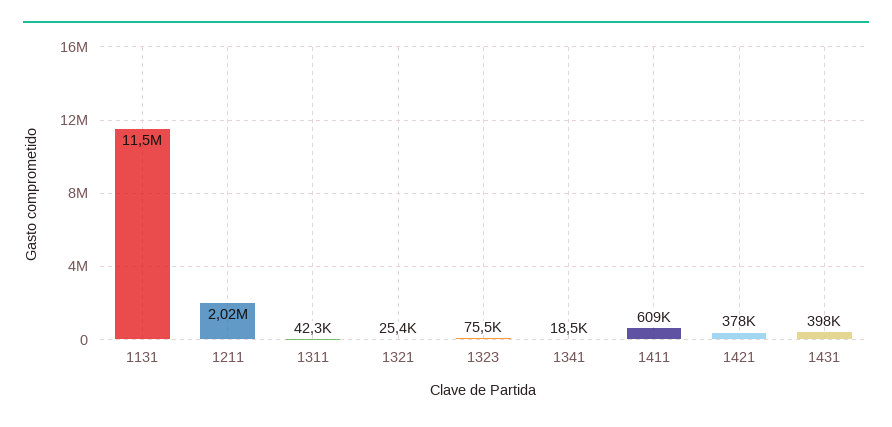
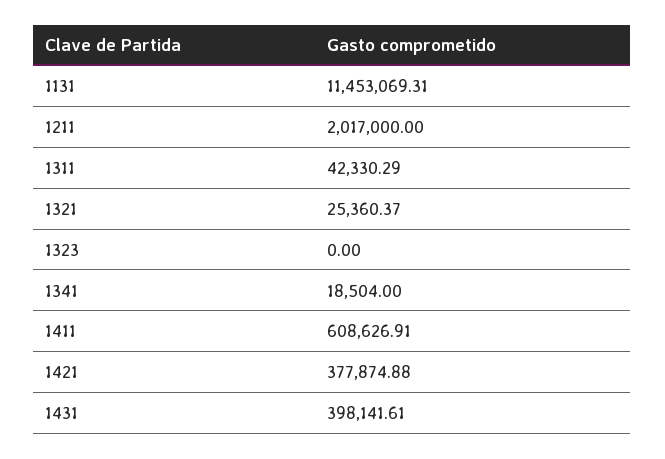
  {
    "1131": 11453069.31,
    "1211": 2017000,
    "1311": 42330.29,
    "1321": 25360.37,
-   "1323": 75500,
+   "1323": 0,
    "1341": 18504,
    "1411": 608626.91,
    "1421": 377874.88,
    "1431": 398141.61
  }

